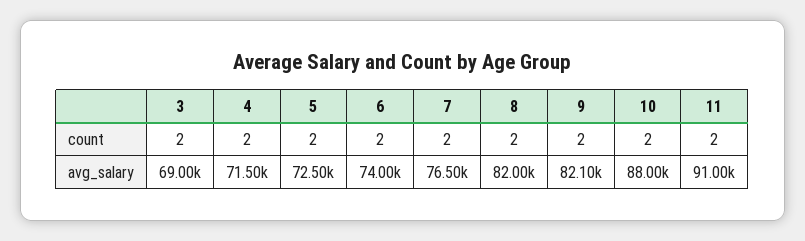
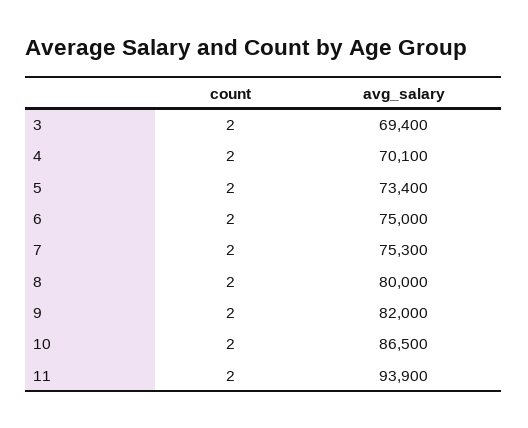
  {
    "3": {
      "count": 2,
-     "avg_salary": 69000
+     "avg_salary": 69400
    },
    "4": {
      "count": 2,
-     "avg_salary": 71500
+     "avg_salary": 70100
    },
    "5": {
      "count": 2,
-     "avg_salary": 72500
+     "avg_salary": 73400
    },
    "6": {
      "count": 2,
-     "avg_salary": 74000
+     "avg_salary": 75000
    },
    "7": {
      "count": 2,
-     "avg_salary": 76500
+     "avg_salary": 75300
    },
    "8": {
      "count": 2,
-     "avg_salary": 82000
+     "avg_salary": 80000
    },
    "9": {
      "count": 2,
-     "avg_salary": 82100
+     "avg_salary": 82000
    },
    "10": {
      "count": 2,
-     "avg_salary": 88000
+     "avg_salary": 86500
    },
    "11": {
      "count": 2,
-     "avg_salary": 91000
+     "avg_salary": 93900
    }
  }

